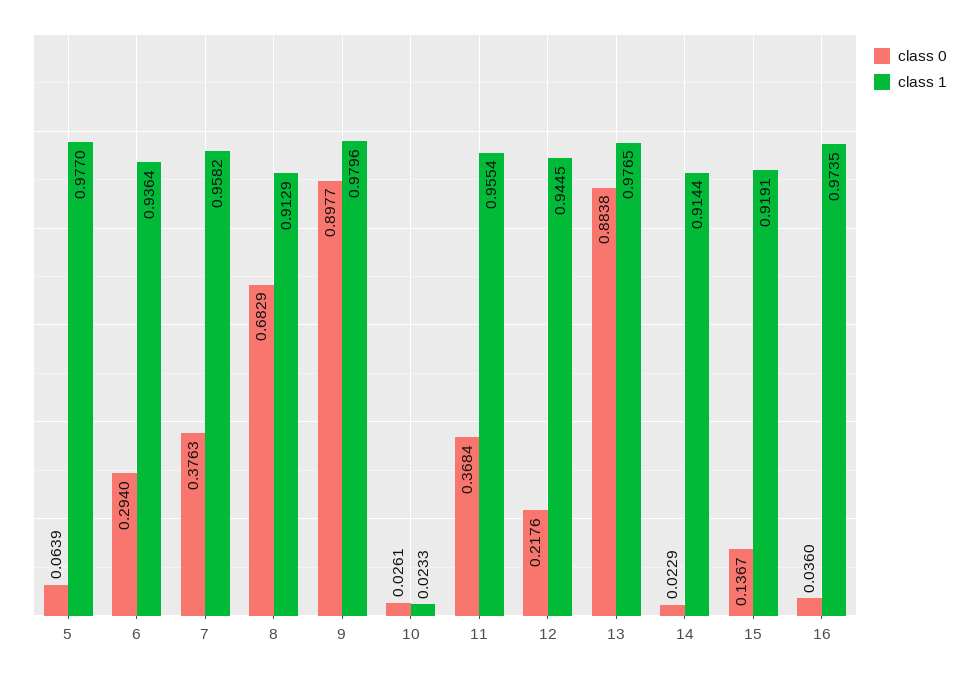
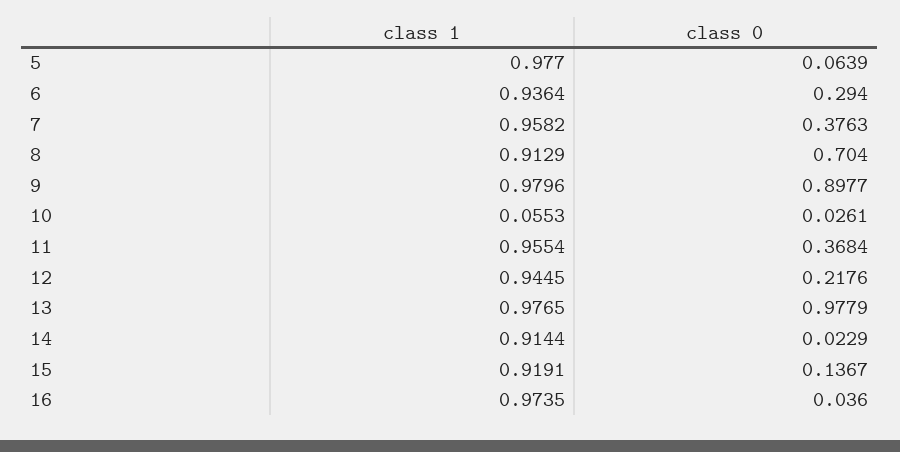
  {
    "class 0": {
      "5": 0.0639,
      "6": 0.294,
      "7": 0.3763,
-     "8": 0.6829,
+     "8": 0.704,
      "9": 0.8977,
      "10": 0.0261,
      "11": 0.3684,
      "12": 0.2176,
-     "13": 0.8838,
+     "13": 0.9779,
      "14": 0.0229,
      "15": 0.1367,
      "16": 0.036
    },
    "class 1": {
      "5": 0.977,
      "6": 0.9364,
      "7": 0.9582,
      "8": 0.9129,
      "9": 0.9796,
-     "10": 0.0233,
+     "10": 0.0553,
      "11": 0.9554,
      "12": 0.9445,
      "13": 0.9765,
      "14": 0.9144,
      "15": 0.9191,
      "16": 0.9735
    }
  }

